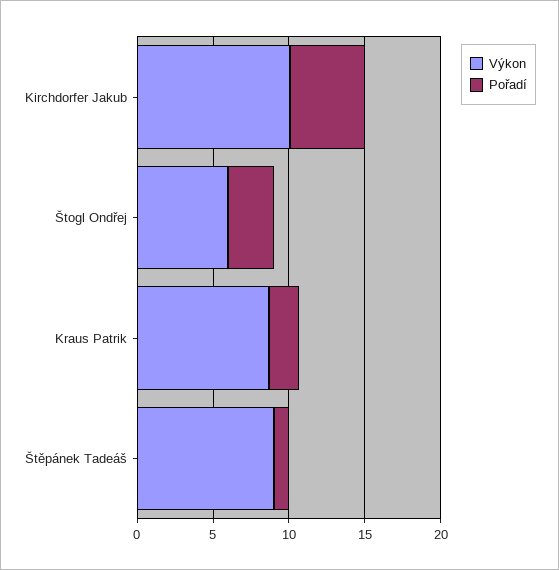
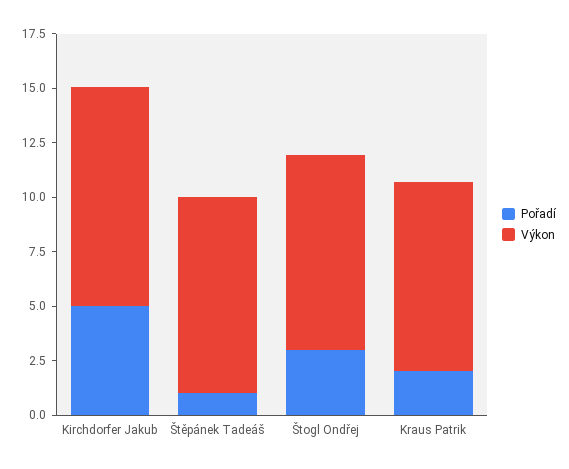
  {
    "Výkon": {
      "Kirchdorfer Jakub": 10,
-     "Štogl Ondřej": 6,
+     "Štogl Ondřej": 9,
      "Kraus Patrik": 8.5,
      "Štěpánek Tadeáš": 9
    },
    "Pořadí": {
      "Kirchdorfer Jakub": 5,
      "Štogl Ondřej": 3,
      "Kraus Patrik": 2,
      "Štěpánek Tadeáš": 1
    }
  }

